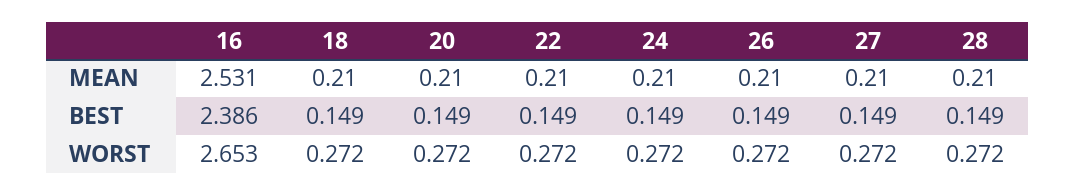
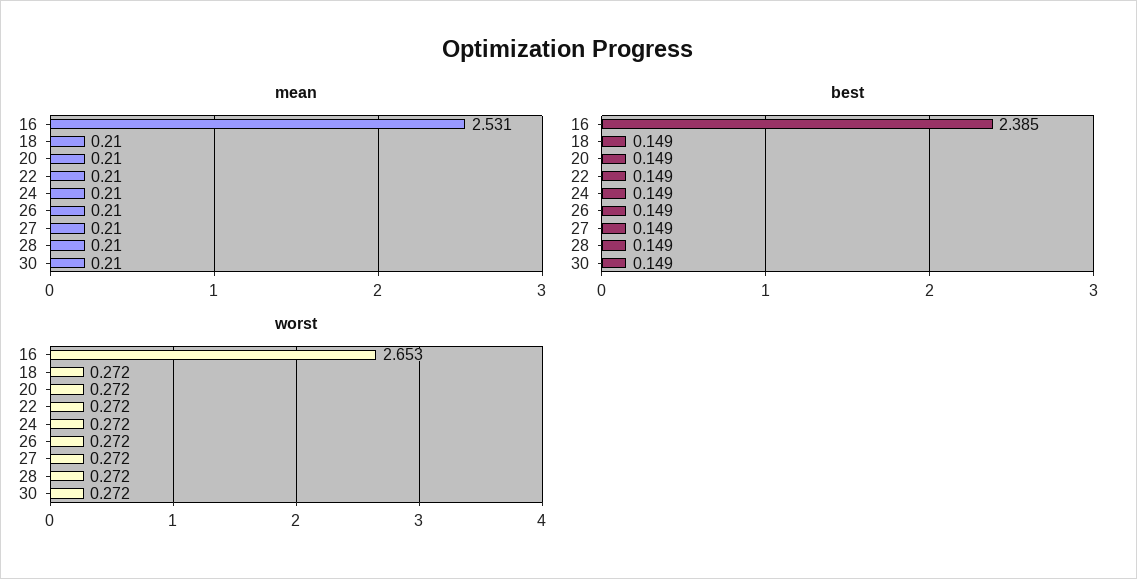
  {
    "MEAN": {
      "16": 2.531,
      "18": 0.21,
      "20": 0.21,
      "22": 0.21,
      "24": 0.21,
      "26": 0.21,
      "27": 0.21,
-     "28": 0.21
+     "28": 0.21,
+     "30": 0.21
    },
    "BEST": {
-     "16": 2.386,
+     "16": 2.385,
      "18": 0.149,
      "20": 0.149,
      "22": 0.149,
      "24": 0.149,
      "26": 0.149,
      "27": 0.149,
-     "28": 0.149
+     "28": 0.149,
+     "30": 0.149
    },
    "WORST": {
      "16": 2.653,
      "18": 0.272,
      "20": 0.272,
      "22": 0.272,
      "24": 0.272,
      "26": 0.272,
      "27": 0.272,
-     "28": 0.272
+     "28": 0.272,
+     "30": 0.272
    }
  }

